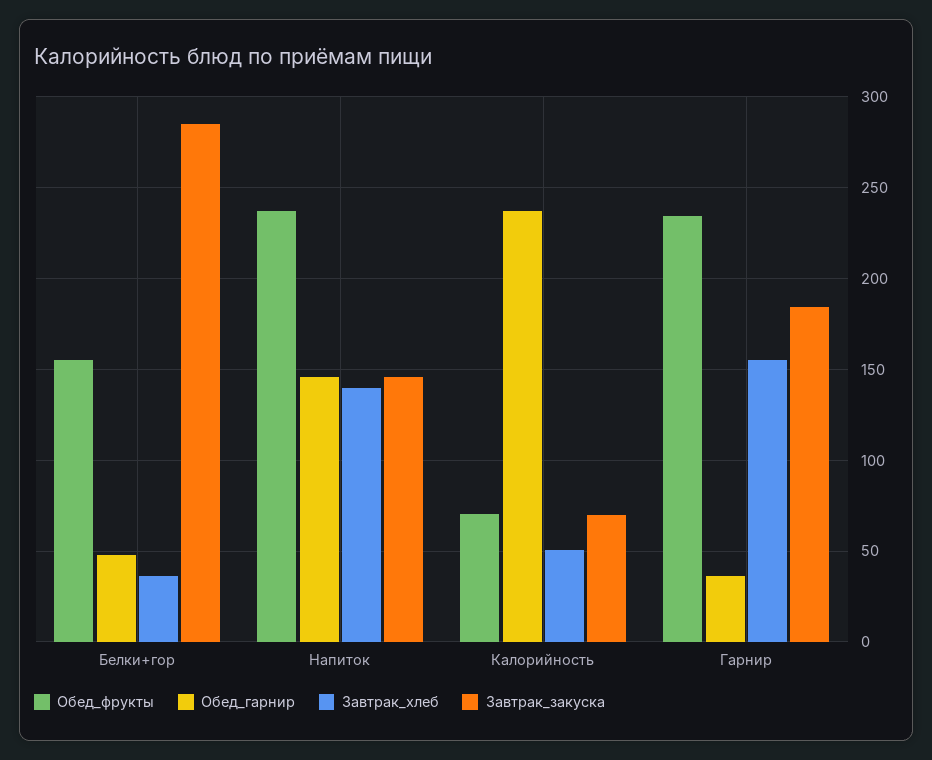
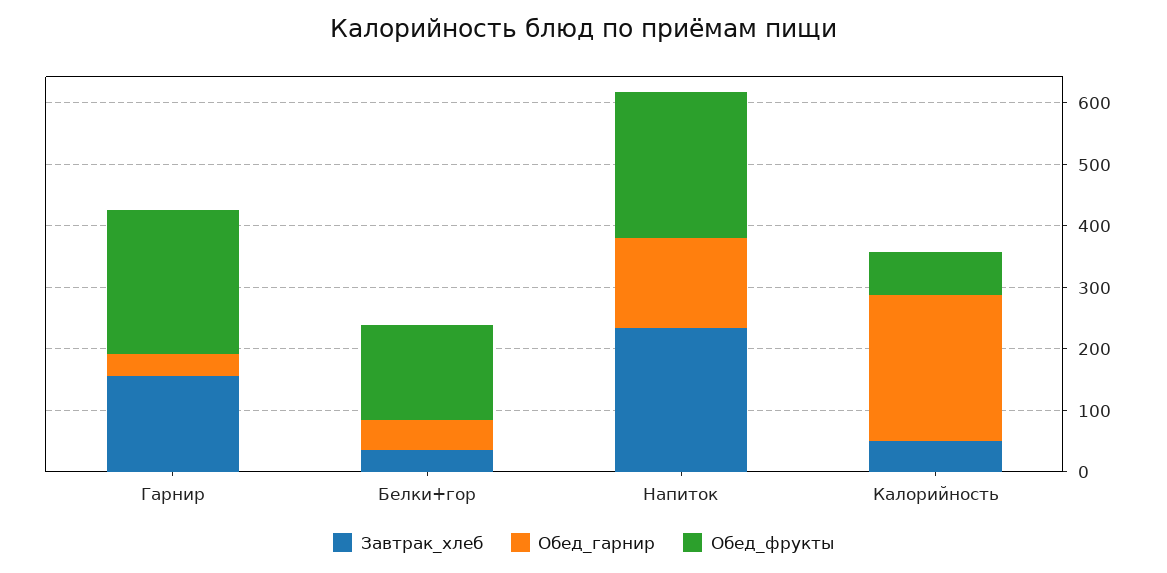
  {
    "Обед_фрукты": {
      "Белки+гор": 155,
      "Напиток": 235,
      "Калорийность": 70,
      "Гарнир": 235
    },
    "Обед_гарнир": {
      "Белки+гор": 50,
      "Напиток": 145,
      "Калорийность": 235,
      "Гарнир": 35
    },
    "Завтрак_хлеб": {
      "Белки+гор": 35,
-     "Напиток": 140,
+     "Напиток": 240,
      "Калорийность": 50,
      "Гарнир": 155
-   },
+   }
-   "Завтрак_закуска": {
-     "Белки+гор": 285,
-     "Напиток": 145,
-     "Калорийность": 70,
-     "Гарнир": 185
-   }
  }

